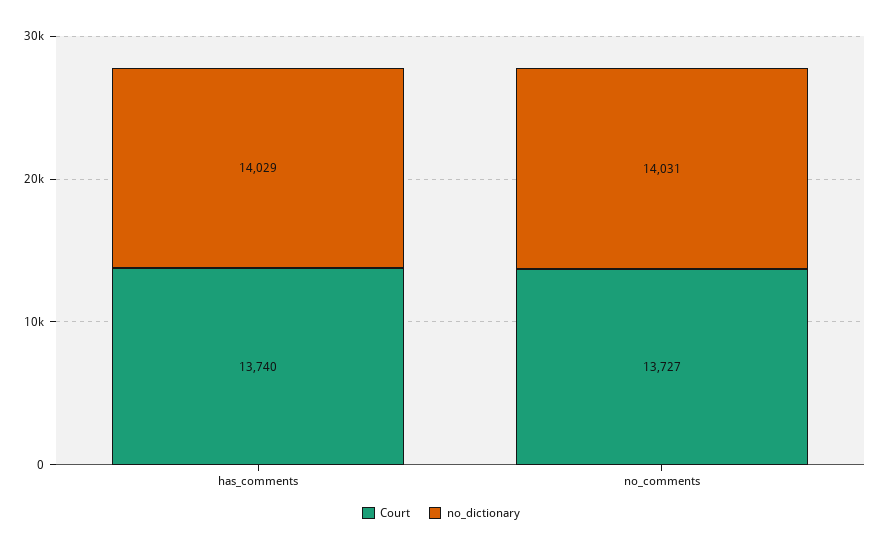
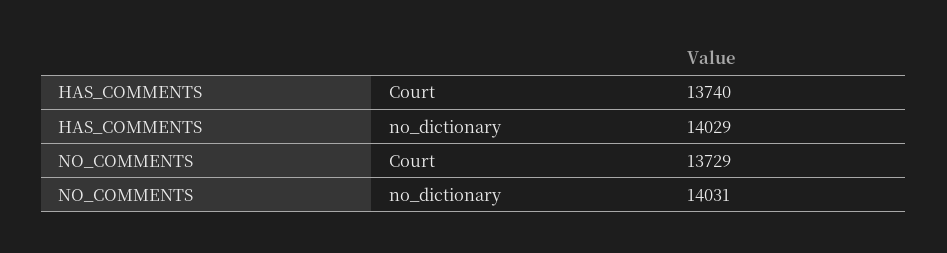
  {
    "Court": {
      "has_comments": 13740,
-     "no_comments": 13727
+     "no_comments": 13729
    },
    "no_dictionary": {
      "has_comments": 14029,
      "no_comments": 14031
    }
  }

